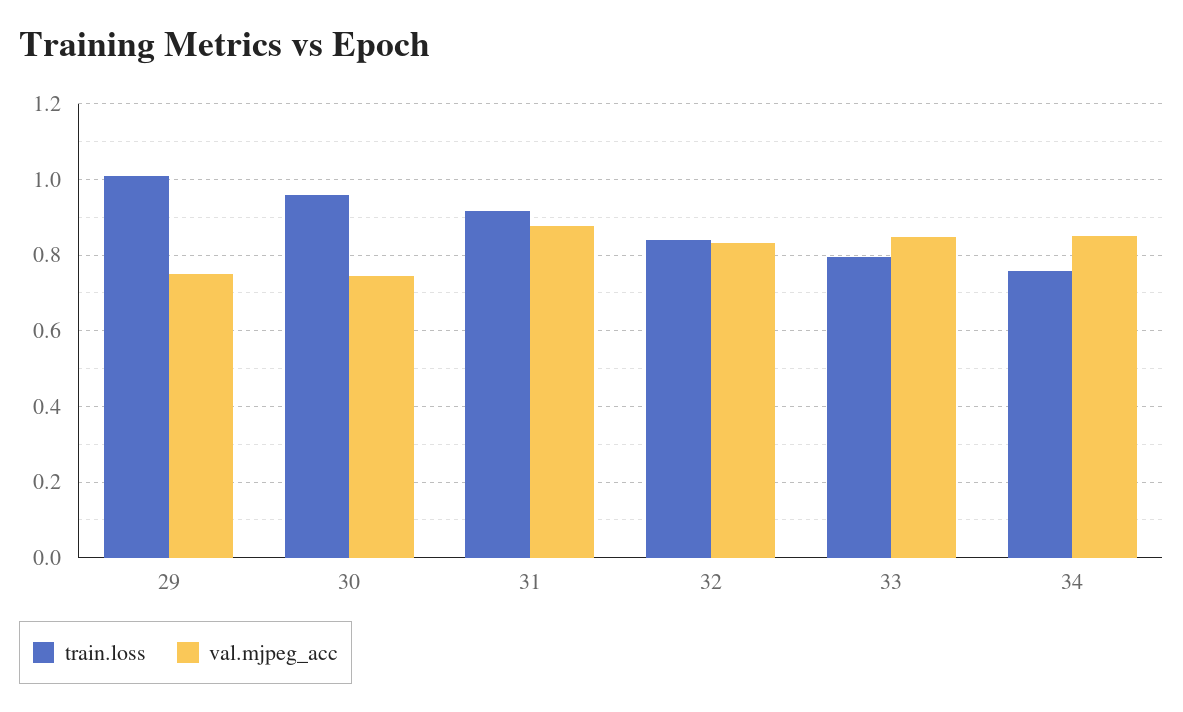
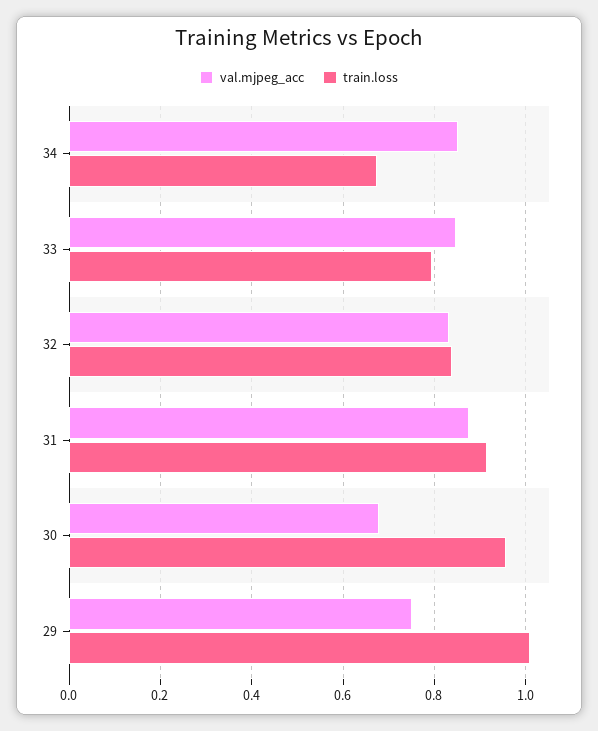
  {
    "train.loss": {
      "29": 1.02,
      "30": 0.96,
      "31": 0.92,
      "32": 0.84,
      "33": 0.8,
-     "34": 0.76
+     "34": 0.68
    },
    "val.mjpeg_acc": {
      "29": 0.76,
-     "30": 0.74,
+     "30": 0.68,
      "31": 0.88,
      "32": 0.84,
      "33": 0.84,
      "34": 0.86
    }
  }

